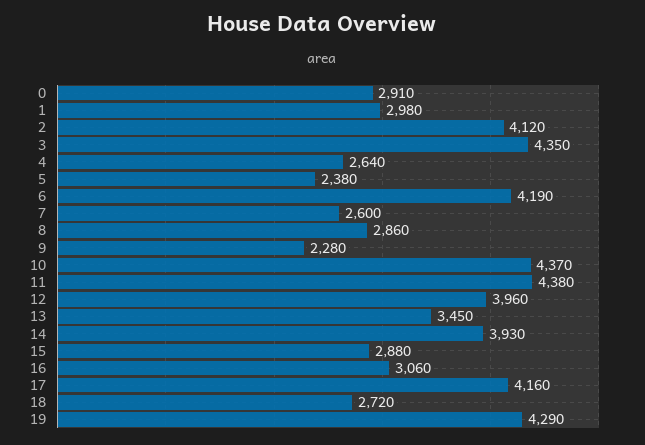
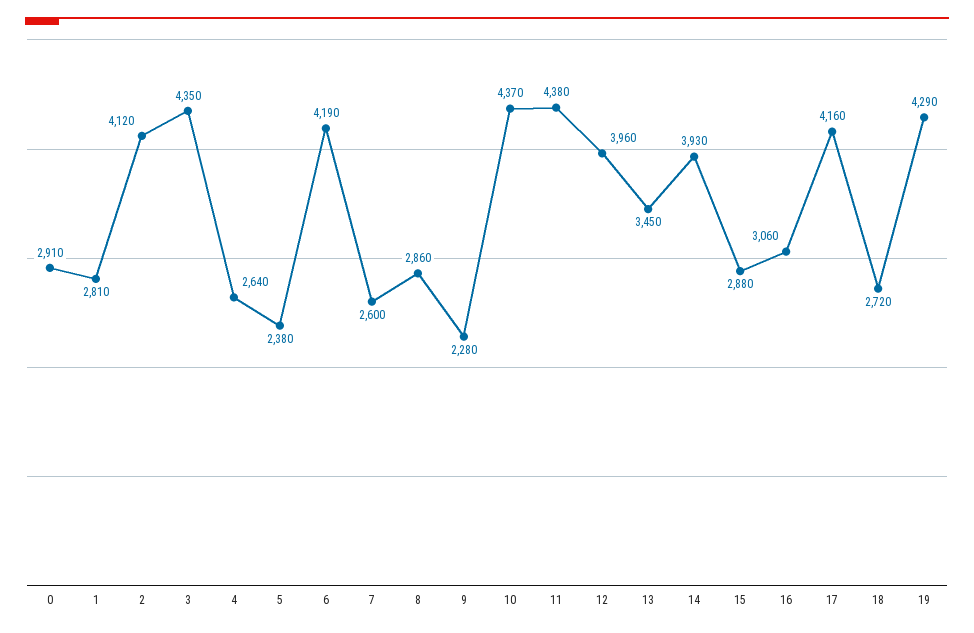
  {
    "0": 2910,
-   "1": 2980,
+   "1": 2810,
    "2": 4120,
    "3": 4350,
    "4": 2640,
    "5": 2380,
    "6": 4190,
    "7": 2600,
    "8": 2860,
    "9": 2280,
    "10": 4370,
    "11": 4380,
    "12": 3960,
    "13": 3450,
    "14": 3930,
    "15": 2880,
    "16": 3060,
    "17": 4160,
    "18": 2720,
    "19": 4290
  }

